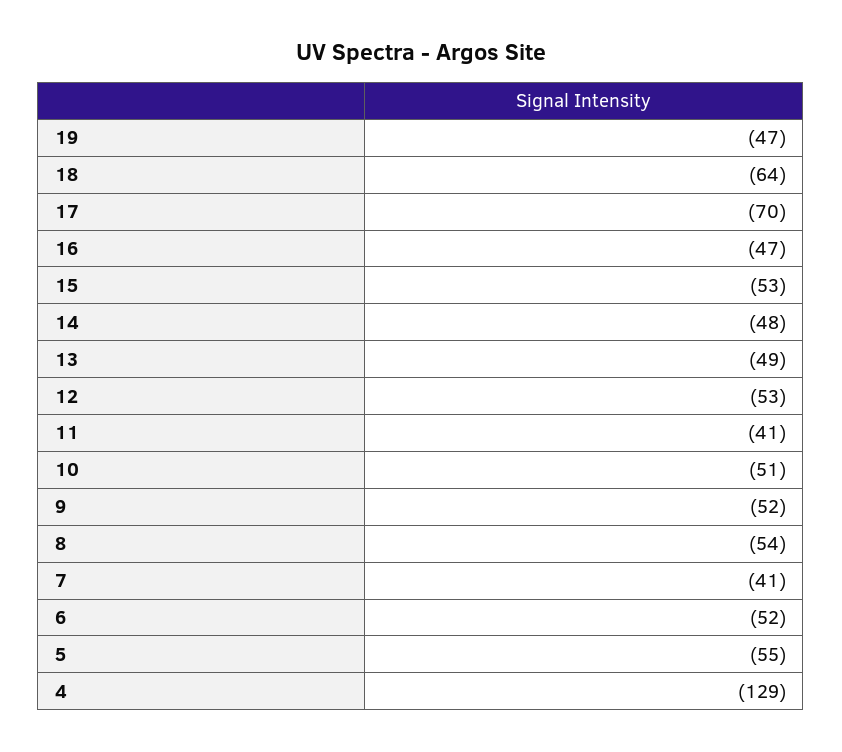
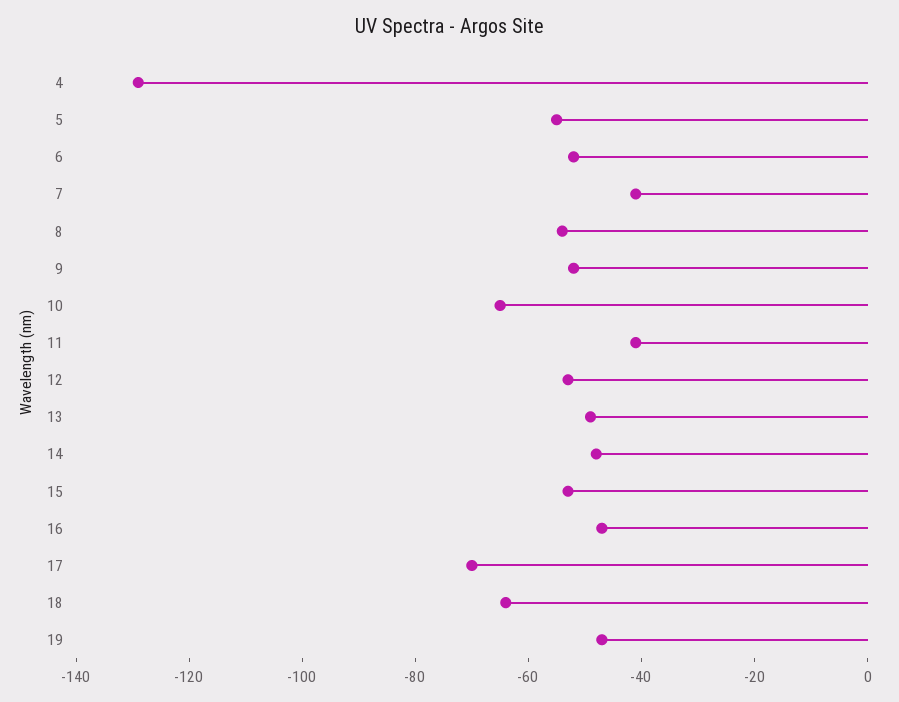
  {
    "19": -47,
    "18": -64,
    "17": -70,
    "16": -47,
    "15": -53,
    "14": -48,
    "13": -49,
    "12": -53,
    "11": -41,
-   "10": -51,
+   "10": -65,
    "9": -52,
    "8": -54,
    "7": -41,
    "6": -52,
    "5": -55,
    "4": -129
  }

